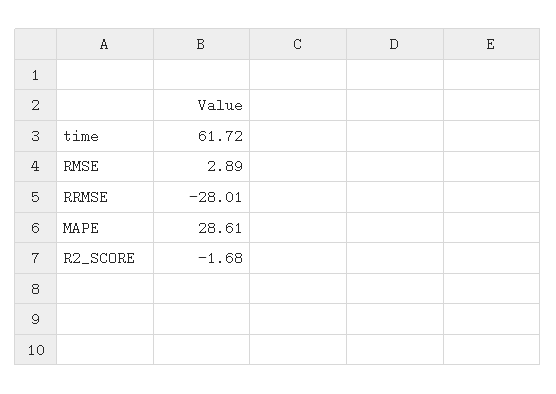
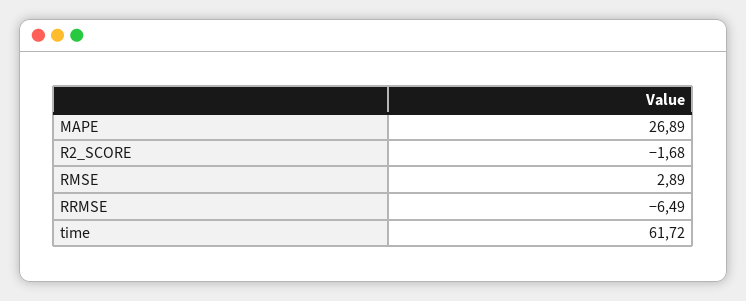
  {
    "time": 61.72,
    "RMSE": 2.89,
-   "RRMSE": -28.01,
+   "RRMSE": -6.49,
-   "MAPE": 28.61,
+   "MAPE": 26.89,
    "R2_SCORE": -1.68
  }

